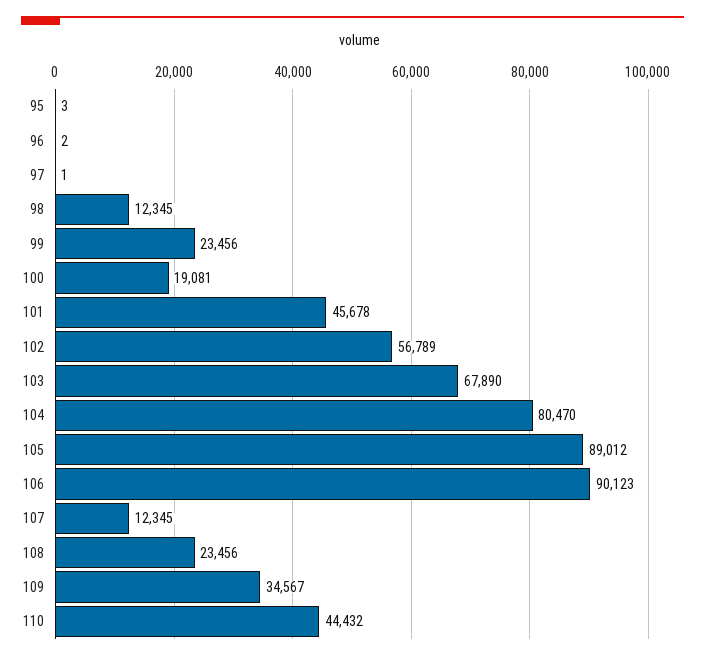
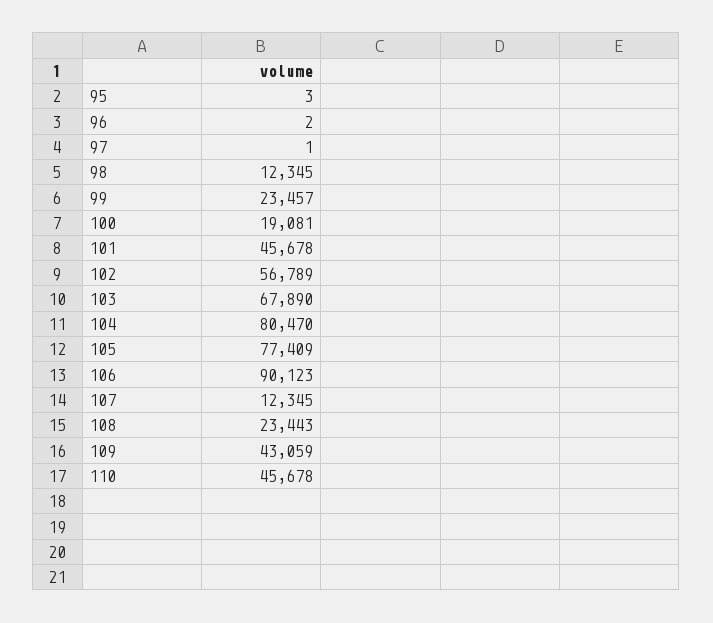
  {
    "95": 3,
    "96": 2,
    "97": 1,
    "98": 12345,
-   "99": 23456,
+   "99": 23457,
    "100": 19081,
    "101": 45678,
    "102": 56789,
    "103": 67890,
    "104": 80470,
-   "105": 89012,
+   "105": 77409,
    "106": 90123,
    "107": 12345,
-   "108": 23456,
+   "108": 23443,
-   "109": 34567,
+   "109": 43059,
-   "110": 44432
+   "110": 45678
  }

